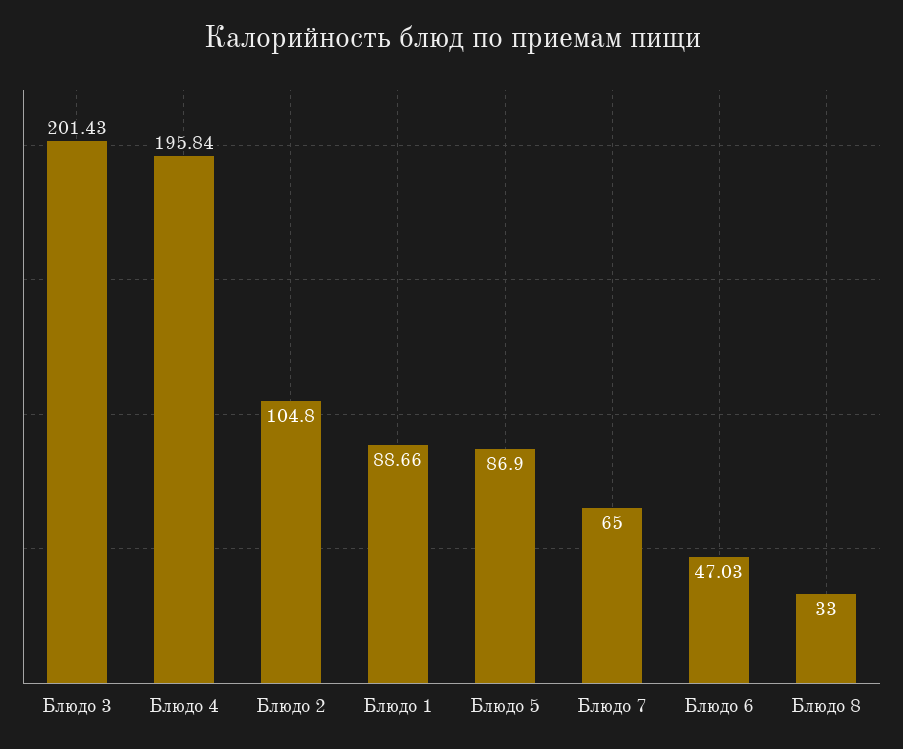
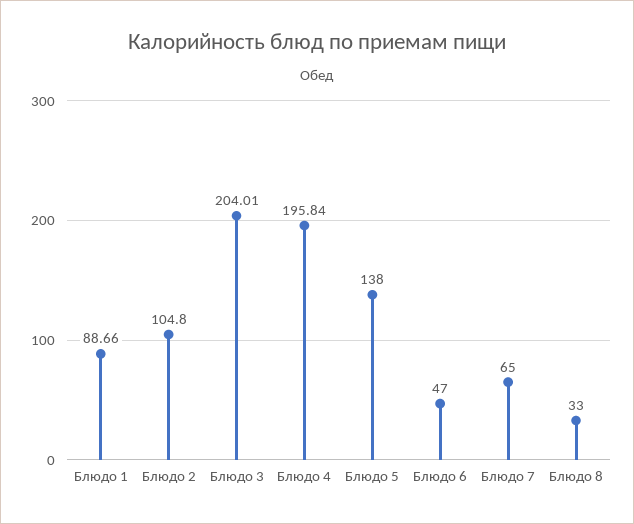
  {
-   "Блюдо 3": 201.43,
+   "Блюдо 3": 204.01,
    "Блюдо 4": 195.84,
    "Блюдо 2": 104.8,
    "Блюдо 1": 88.66,
-   "Блюдо 5": 86.9,
+   "Блюдо 5": 138,
    "Блюдо 7": 65,
-   "Блюдо 6": 47.03,
+   "Блюдо 6": 47,
    "Блюдо 8": 33
  }

